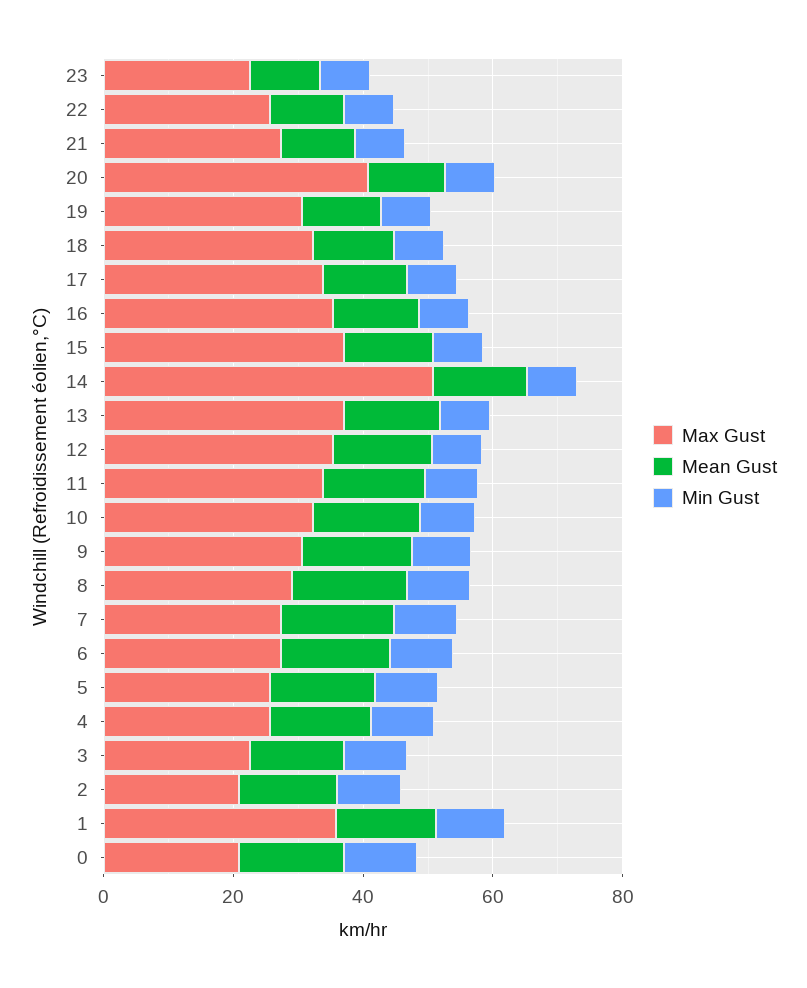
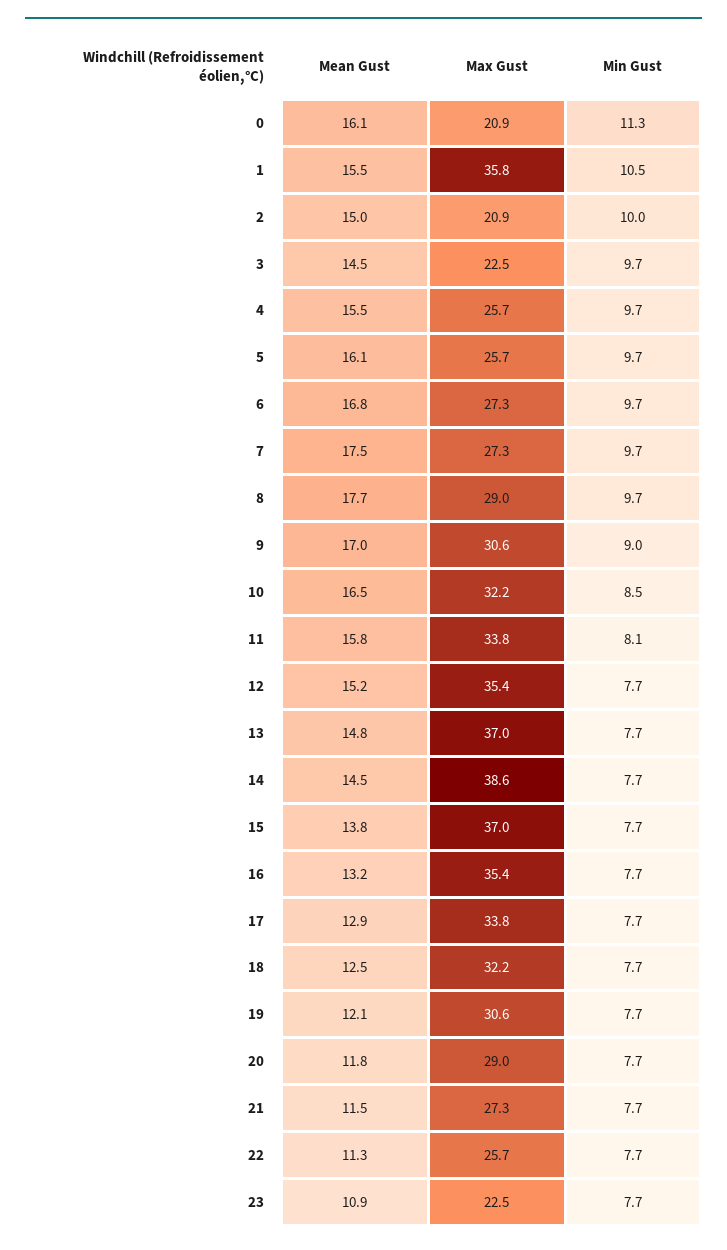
  {
    "Max Gust": {
      "23": 22.5,
      "22": 25.7,
      "21": 27.3,
-     "20": 40,
+     "20": 29,
      "19": 30.6,
      "18": 32.2,
      "17": 33.8,
      "16": 35.4,
      "15": 37,
-     "14": 50,
+     "14": 38.6,
      "13": 37,
      "12": 35.4,
      "11": 33.8,
      "10": 32.2,
      "9": 30.6,
      "8": 29,
      "7": 27.3,
      "6": 27.3,
      "5": 25.7,
      "4": 25.7,
      "3": 22.5,
      "2": 20.9,
      "1": 35.8,
      "0": 20.9
    },
    "Mean Gust": {
      "23": 10.9,
      "22": 11.3,
      "21": 11.5,
      "20": 11.8,
      "19": 12.1,
      "18": 12.5,
      "17": 12.9,
      "16": 13.2,
      "15": 13.8,
      "14": 14.5,
      "13": 14.8,
      "12": 15.2,
      "11": 15.8,
      "10": 16.5,
      "9": 17,
      "8": 17.7,
      "7": 17.5,
      "6": 16.8,
      "5": 16.1,
      "4": 15.5,
      "3": 14.5,
      "2": 15,
      "1": 15.5,
      "0": 16.1
    },
    "Min Gust": {
      "23": 7.7,
      "22": 7.7,
      "21": 7.7,
      "20": 7.7,
      "19": 7.7,
      "18": 7.7,
      "17": 7.7,
      "16": 7.7,
      "15": 7.7,
      "14": 7.7,
      "13": 7.7,
      "12": 7.7,
      "11": 8.1,
      "10": 8.5,
      "9": 9,
      "8": 9.7,
      "7": 9.7,
      "6": 9.7,
      "5": 9.7,
      "4": 9.7,
      "3": 9.7,
      "2": 10,
      "1": 10.5,
      "0": 11.3
    }
  }

